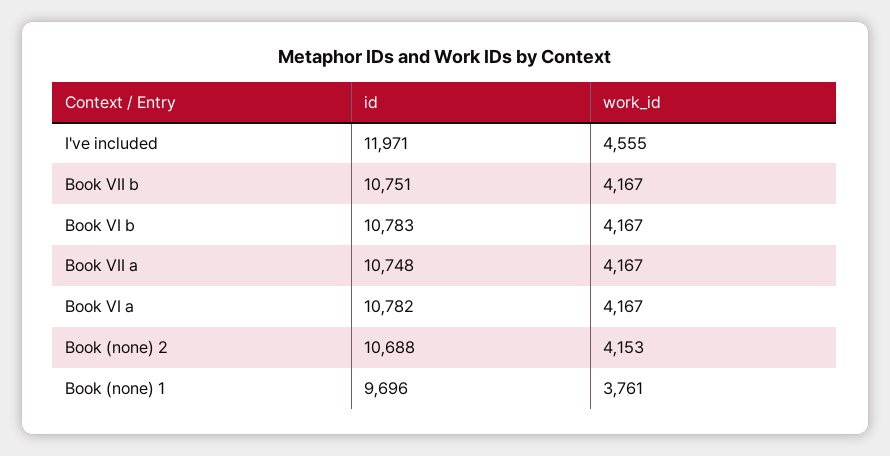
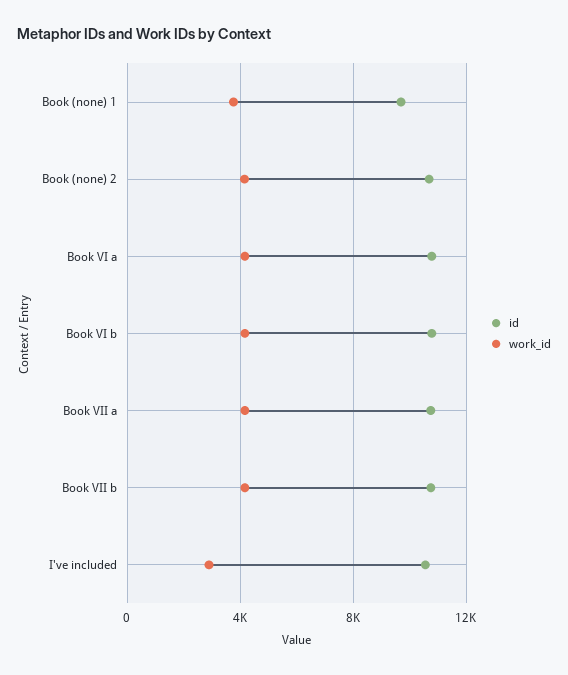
  {
    "id": {
-     "I've included": 11971,
+     "I've included": 10500,
      "Book VII b": 10751,
      "Book VI b": 10783,
      "Book VII a": 10748,
      "Book VI a": 10782,
      "Book (none) 2": 10688,
      "Book (none) 1": 9696
    },
    "work_id": {
-     "I've included": 4555,
+     "I've included": 3000,
      "Book VII b": 4167,
      "Book VI b": 4167,
      "Book VII a": 4167,
      "Book VI a": 4167,
      "Book (none) 2": 4153,
      "Book (none) 1": 3761
    }
  }

